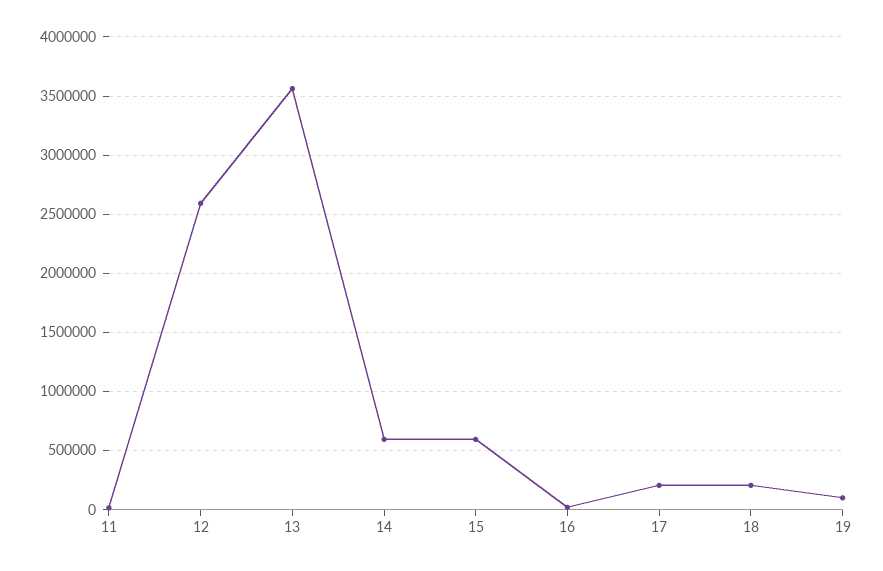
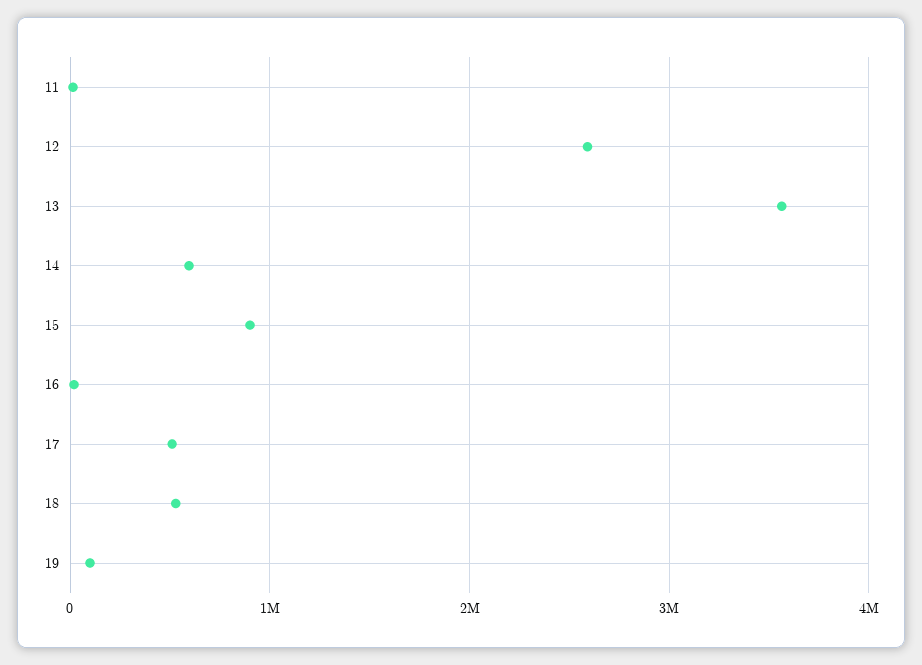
  {
    "11": 0,
    "12": 2600000,
    "13": 3600000,
    "14": 600000,
-   "15": 600000,
+   "15": 900000,
    "16": 0,
-   "17": 200000,
+   "17": 500000,
-   "18": 200000,
+   "18": 500000,
    "19": 100000
  }

